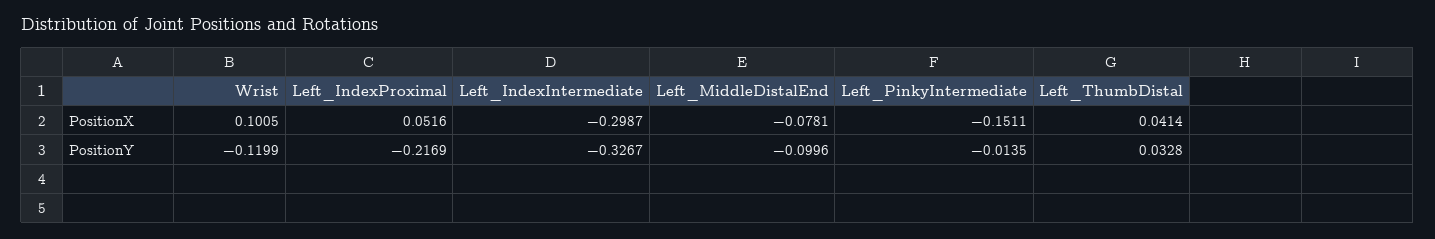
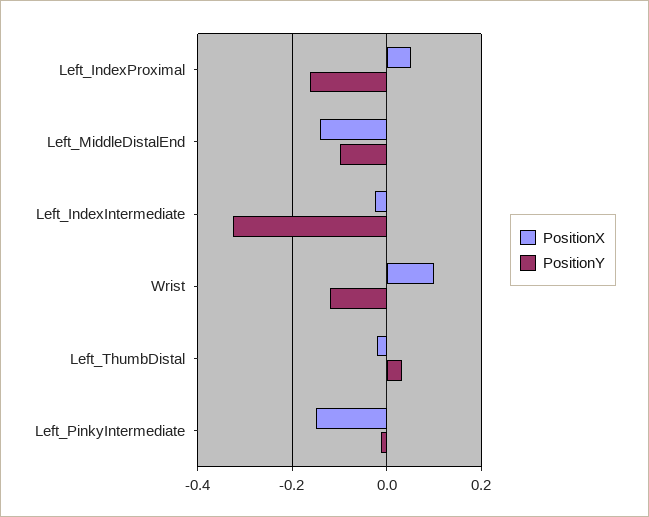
  {
    "PositionX": {
      "Wrist": 0.1005,
      "Left_IndexProximal": 0.0516,
-     "Left_IndexIntermediate": -0.2987,
+     "Left_IndexIntermediate": -0.02,
-     "Left_MiddleDistalEnd": -0.0781,
+     "Left_MiddleDistalEnd": -0.14,
      "Left_PinkyIntermediate": -0.1511,
-     "Left_ThumbDistal": 0.0414
+     "Left_ThumbDistal": -0.02
    },
    "PositionY": {
      "Wrist": -0.1199,
-     "Left_IndexProximal": -0.2169,
+     "Left_IndexProximal": -0.16,
      "Left_IndexIntermediate": -0.3267,
      "Left_MiddleDistalEnd": -0.0996,
      "Left_PinkyIntermediate": -0.0135,
      "Left_ThumbDistal": 0.0328
    }
  }

